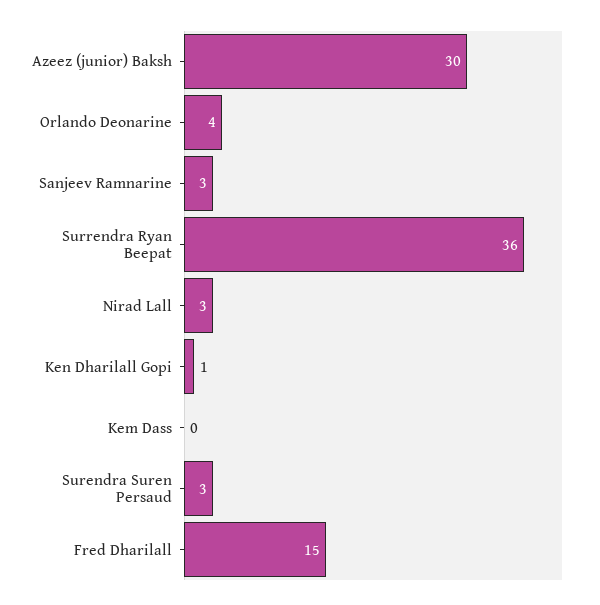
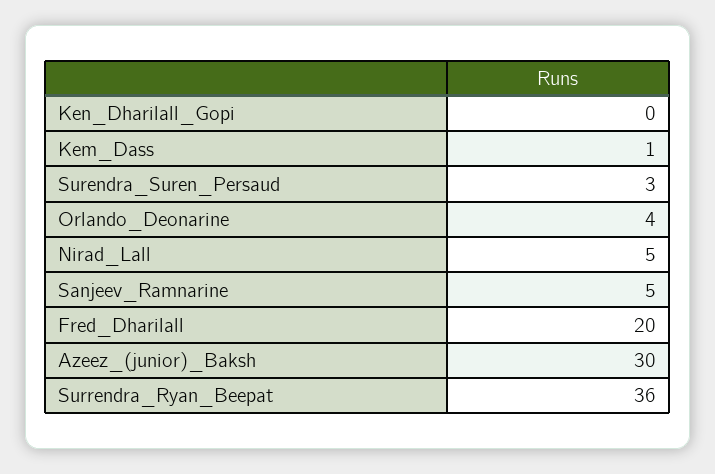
  {
    "Azeez (junior) Baksh": 30,
    "Orlando Deonarine": 4,
-   "Sanjeev Ramnarine": 3,
+   "Sanjeev Ramnarine": 5,
    "Surrendra Ryan Beepat": 36,
-   "Nirad Lall": 3,
+   "Nirad Lall": 5,
-   "Ken Dharilall Gopi": 1,
+   "Ken Dharilall Gopi": 0,
-   "Kem Dass": 0,
+   "Kem Dass": 1,
    "Surendra Suren Persaud": 3,
-   "Fred Dharilall": 15
+   "Fred Dharilall": 20
  }

